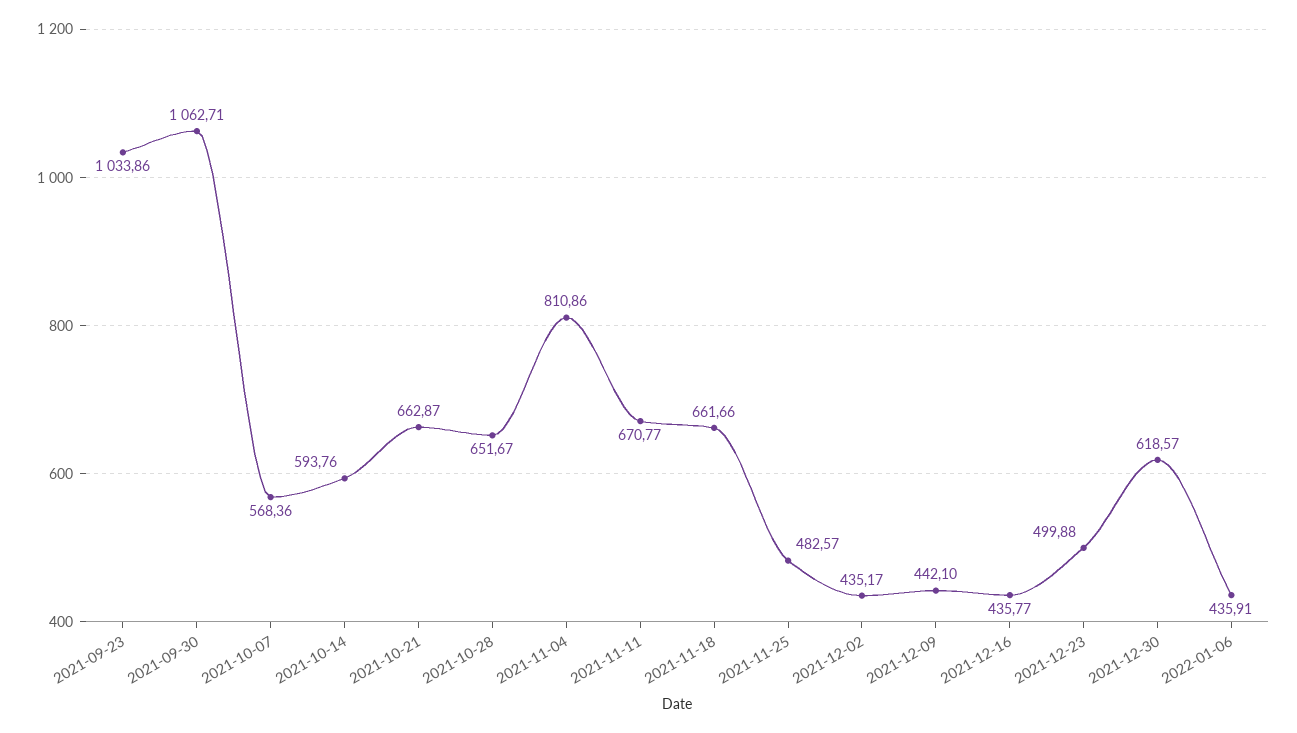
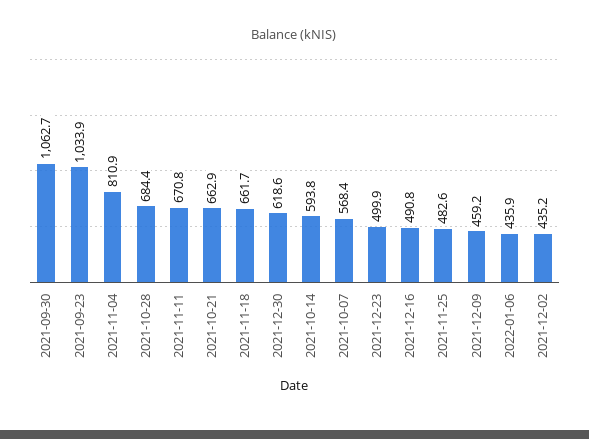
  {
    "2021-09-23": 1033.86,
    "2021-09-30": 1062.71,
    "2021-10-07": 568.36,
    "2021-10-14": 593.76,
    "2021-10-21": 662.87,
-   "2021-10-28": 651.67,
+   "2021-10-28": 684.4,
    "2021-11-04": 810.86,
    "2021-11-11": 670.77,
    "2021-11-18": 661.66,
    "2021-11-25": 482.57,
    "2021-12-02": 435.17,
-   "2021-12-09": 442.1,
+   "2021-12-09": 459.2,
-   "2021-12-16": 435.77,
+   "2021-12-16": 490.8,
    "2021-12-23": 499.88,
    "2021-12-30": 618.57,
    "2022-01-06": 435.91
  }

